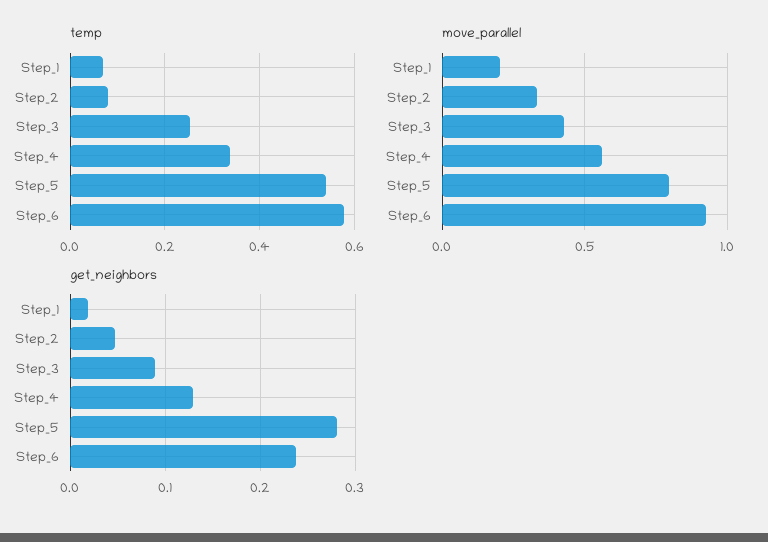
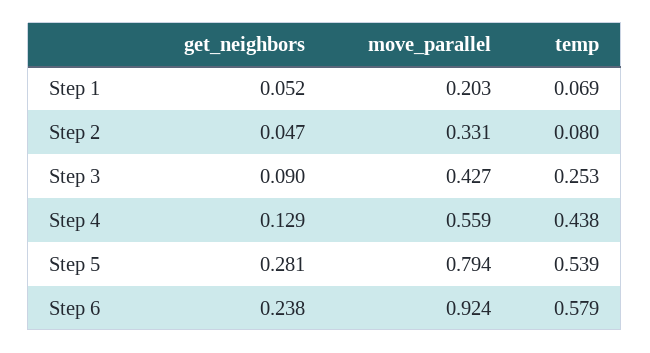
  {
    "temp": {
      "Step_1": 0.069,
      "Step_2": 0.08,
      "Step_3": 0.253,
-     "Step_4": 0.34,
+     "Step_4": 0.438,
      "Step_5": 0.539,
      "Step_6": 0.579
    },
    "move_parallel": {
      "Step_1": 0.203,
      "Step_2": 0.331,
      "Step_3": 0.427,
      "Step_4": 0.559,
      "Step_5": 0.794,
      "Step_6": 0.924
    },
    "get_neighbors": {
-     "Step_1": 0.02,
+     "Step_1": 0.052,
      "Step_2": 0.047,
      "Step_3": 0.09,
      "Step_4": 0.129,
      "Step_5": 0.281,
      "Step_6": 0.238
    }
  }

